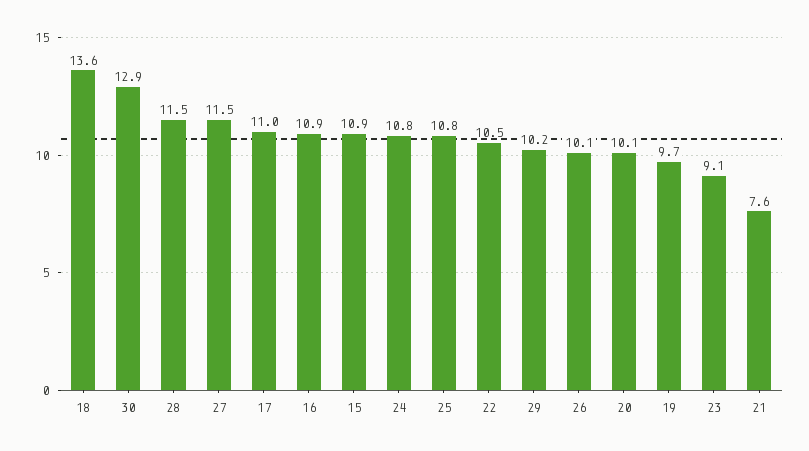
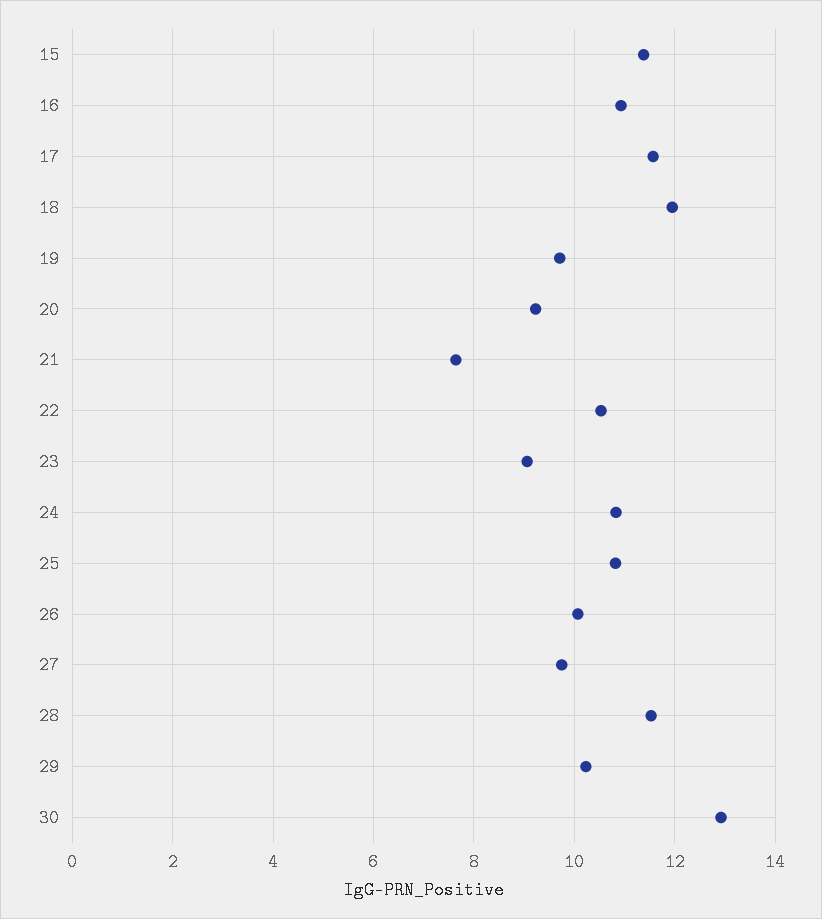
  {
-   "18": 13.6,
+   "18": 12,
    "30": 12.9,
    "28": 11.5,
-   "27": 11.5,
+   "27": 9.8,
-   "17": 11,
+   "17": 11.6,
    "16": 10.9,
-   "15": 10.9,
+   "15": 11.4,
    "24": 10.8,
    "25": 10.8,
    "22": 10.5,
    "29": 10.2,
    "26": 10.1,
-   "20": 10.1,
+   "20": 9.2,
    "19": 9.7,
    "23": 9.1,
    "21": 7.6
  }

